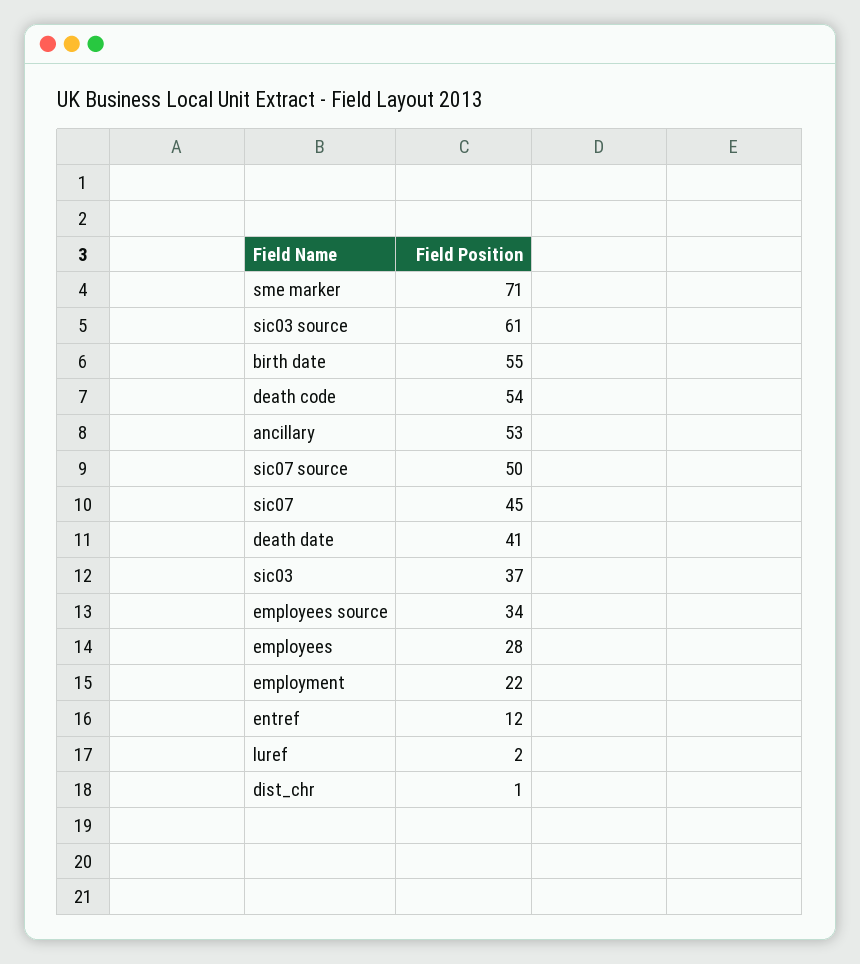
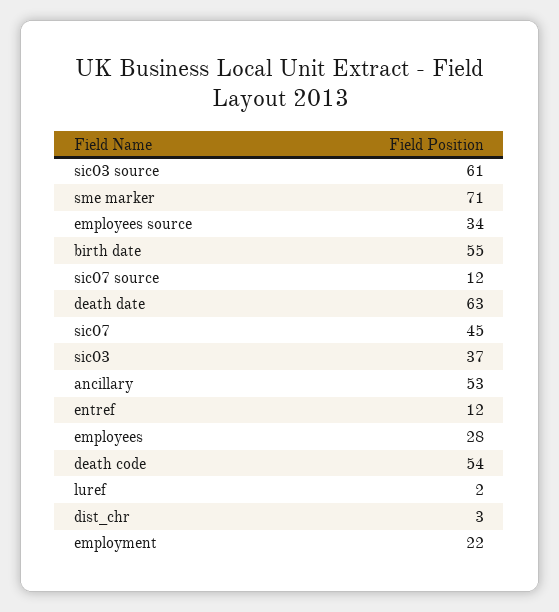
  {
    "sme marker": 71,
    "sic03 source": 61,
    "birth date": 55,
    "death code": 54,
    "ancillary": 53,
-   "sic07 source": 50,
+   "sic07 source": 12,
    "sic07": 45,
-   "death date": 41,
+   "death date": 63,
    "sic03": 37,
    "employees source": 34,
    "employees": 28,
    "employment": 22,
    "entref": 12,
    "luref": 2,
-   "dist_chr": 1
+   "dist_chr": 3
  }

